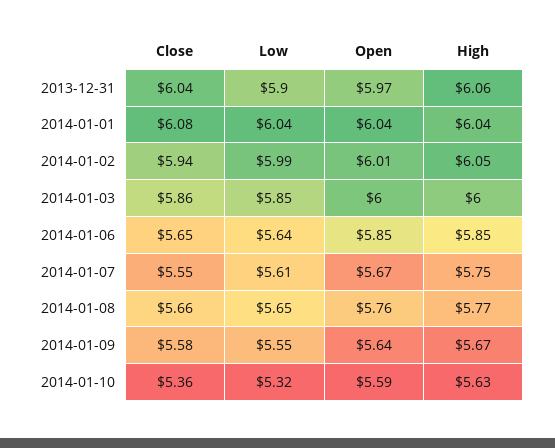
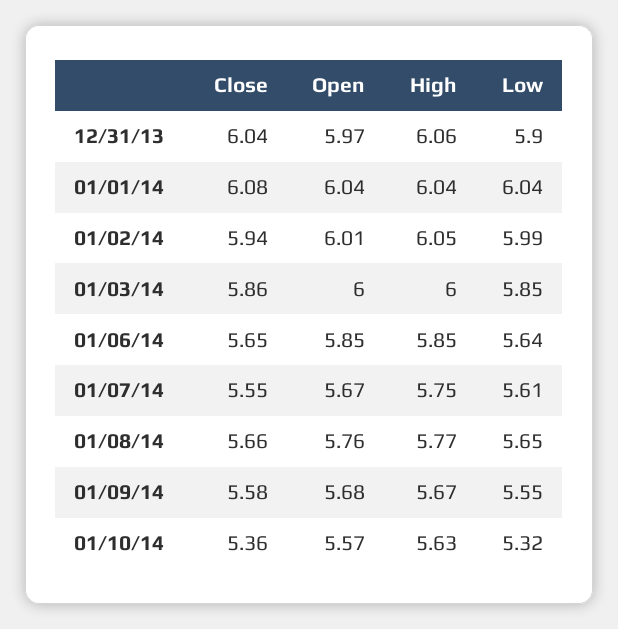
  {
    "Close": {
      "2013-12-31": 6.04,
      "2014-01-01": 6.08,
      "2014-01-02": 5.94,
      "2014-01-03": 5.86,
      "2014-01-06": 5.65,
      "2014-01-07": 5.55,
      "2014-01-08": 5.66,
      "2014-01-09": 5.58,
      "2014-01-10": 5.36
    },
    "Low": {
      "2013-12-31": 5.9,
      "2014-01-01": 6.04,
      "2014-01-02": 5.99,
      "2014-01-03": 5.85,
      "2014-01-06": 5.64,
      "2014-01-07": 5.61,
      "2014-01-08": 5.65,
      "2014-01-09": 5.55,
      "2014-01-10": 5.32
    },
    "Open": {
      "2013-12-31": 5.97,
      "2014-01-01": 6.04,
      "2014-01-02": 6.01,
      "2014-01-03": 6,
      "2014-01-06": 5.85,
      "2014-01-07": 5.67,
      "2014-01-08": 5.76,
-     "2014-01-09": 5.64,
+     "2014-01-09": 5.68,
-     "2014-01-10": 5.59
+     "2014-01-10": 5.57
    },
    "High": {
      "2013-12-31": 6.06,
      "2014-01-01": 6.04,
      "2014-01-02": 6.05,
      "2014-01-03": 6,
      "2014-01-06": 5.85,
      "2014-01-07": 5.75,
      "2014-01-08": 5.77,
      "2014-01-09": 5.67,
      "2014-01-10": 5.63
    }
  }

